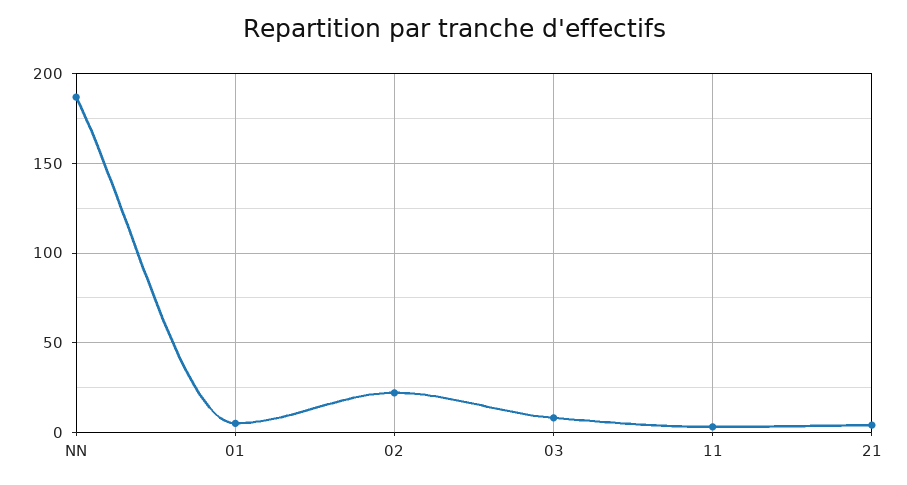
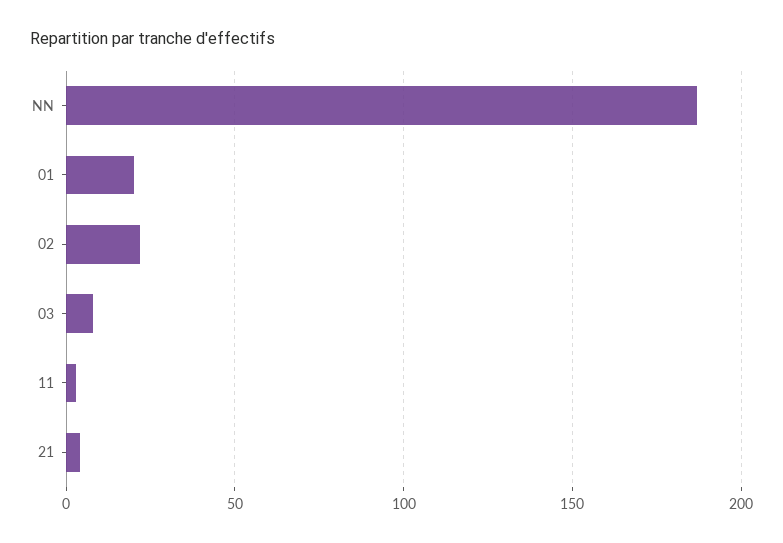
  {
    "NN": 185,
-   "01": 5,
+   "01": 20,
    "02": 20,
    "03": 10,
    "11": 5,
    "21": 5
  }

